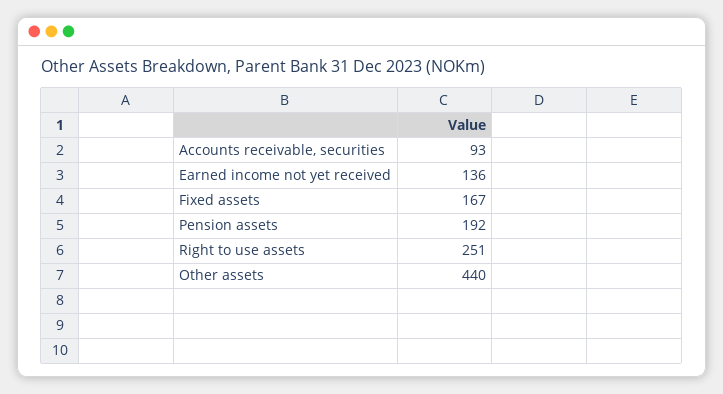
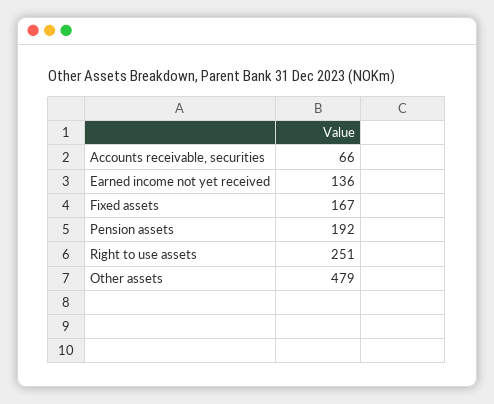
  {
-   "Accounts receivable, securities": 93,
+   "Accounts receivable, securities": 66,
    "Earned income not yet received": 136,
    "Fixed assets": 167,
    "Pension assets": 192,
    "Right to use assets": 251,
-   "Other assets": 440
+   "Other assets": 479
  }

